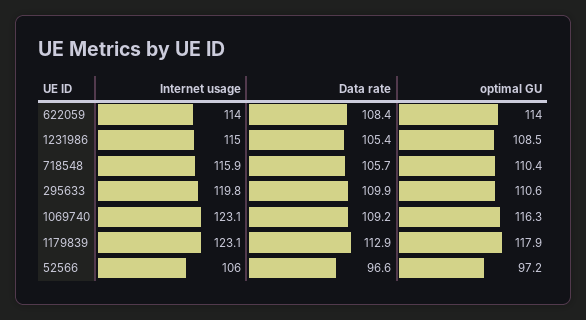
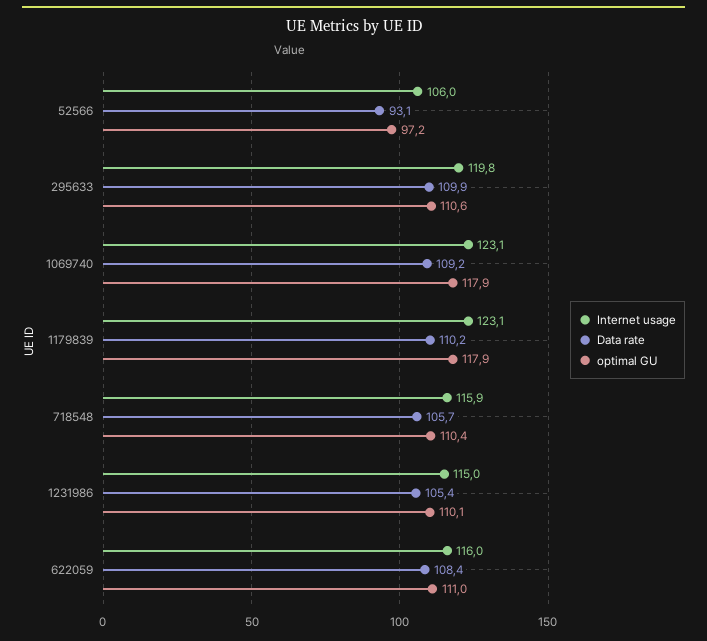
  {
    "Internet usage": {
-     "622059": 114,
+     "622059": 116,
      "1231986": 115,
      "718548": 115.9,
      "295633": 119.8,
      "1069740": 123.1,
      "1179839": 123.1,
      "52566": 106
    },
    "Data rate": {
      "622059": 108.4,
      "1231986": 105.4,
      "718548": 105.7,
      "295633": 109.9,
      "1069740": 109.2,
-     "1179839": 112.9,
+     "1179839": 110.2,
-     "52566": 96.6
+     "52566": 93.1
    },
    "optimal GU": {
-     "622059": 114,
+     "622059": 111,
-     "1231986": 108.5,
+     "1231986": 110.1,
      "718548": 110.4,
      "295633": 110.6,
-     "1069740": 116.3,
+     "1069740": 117.9,
      "1179839": 117.9,
      "52566": 97.2
    }
  }

